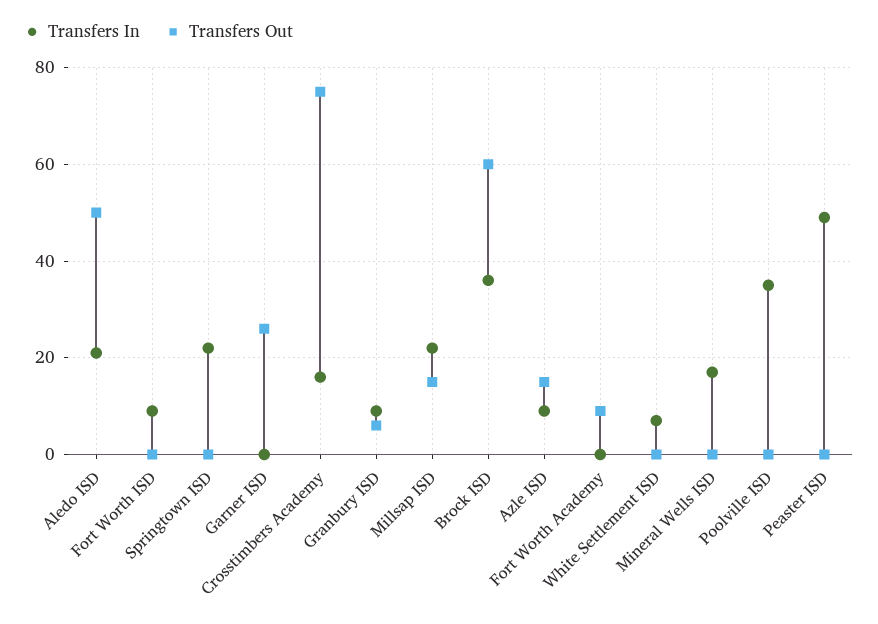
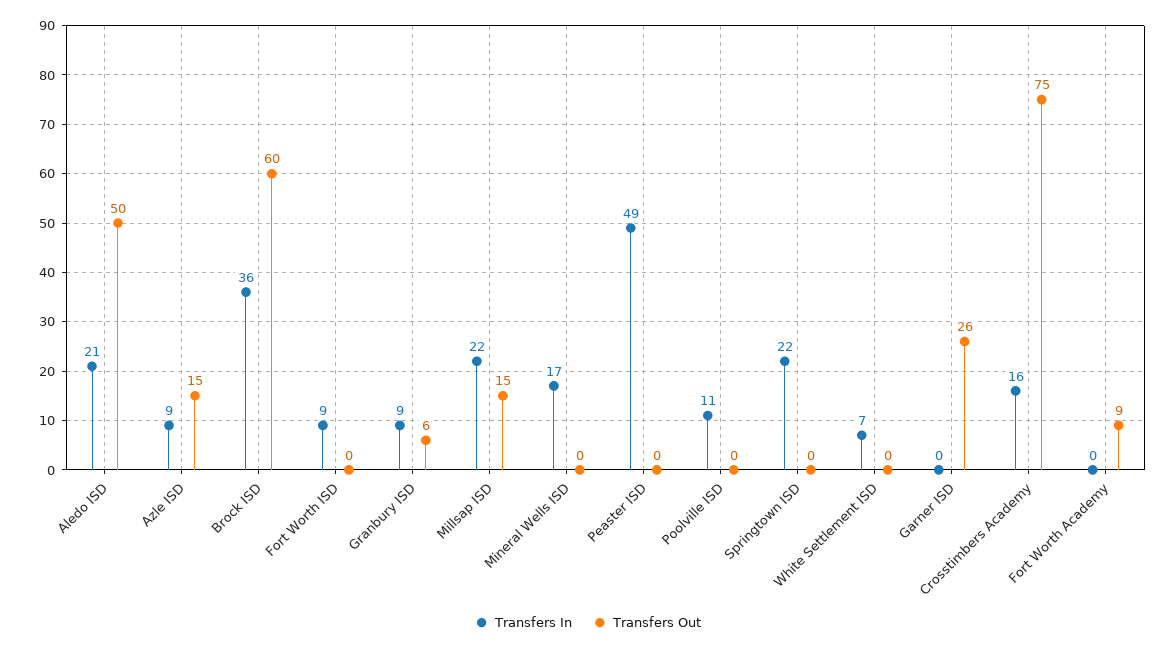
  {
    "Transfers In": {
      "Aledo ISD": 21,
      "Fort Worth ISD": 9,
      "Springtown ISD": 22,
      "Garner ISD": 0,
      "Crosstimbers Academy": 16,
      "Granbury ISD": 9,
      "Millsap ISD": 22,
      "Brock ISD": 36,
      "Azle ISD": 9,
      "Fort Worth Academy": 0,
      "White Settlement ISD": 7,
      "Mineral Wells ISD": 17,
-     "Poolville ISD": 35,
+     "Poolville ISD": 11,
      "Peaster ISD": 49
    },
    "Transfers Out": {
      "Aledo ISD": 50,
      "Fort Worth ISD": 0,
      "Springtown ISD": 0,
      "Garner ISD": 26,
      "Crosstimbers Academy": 75,
      "Granbury ISD": 6,
      "Millsap ISD": 15,
      "Brock ISD": 60,
      "Azle ISD": 15,
      "Fort Worth Academy": 9,
      "White Settlement ISD": 0,
      "Mineral Wells ISD": 0,
      "Poolville ISD": 0,
      "Peaster ISD": 0
    }
  }

